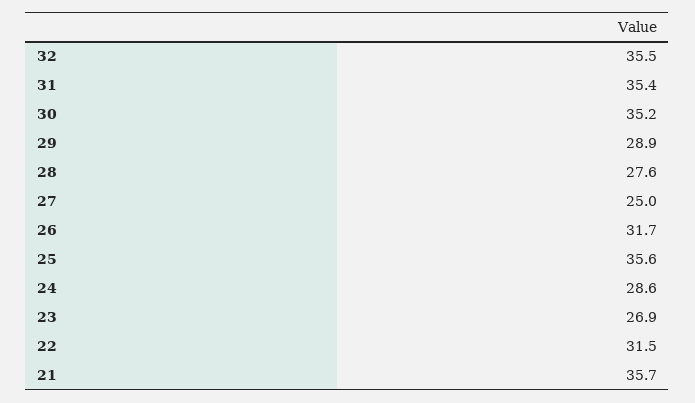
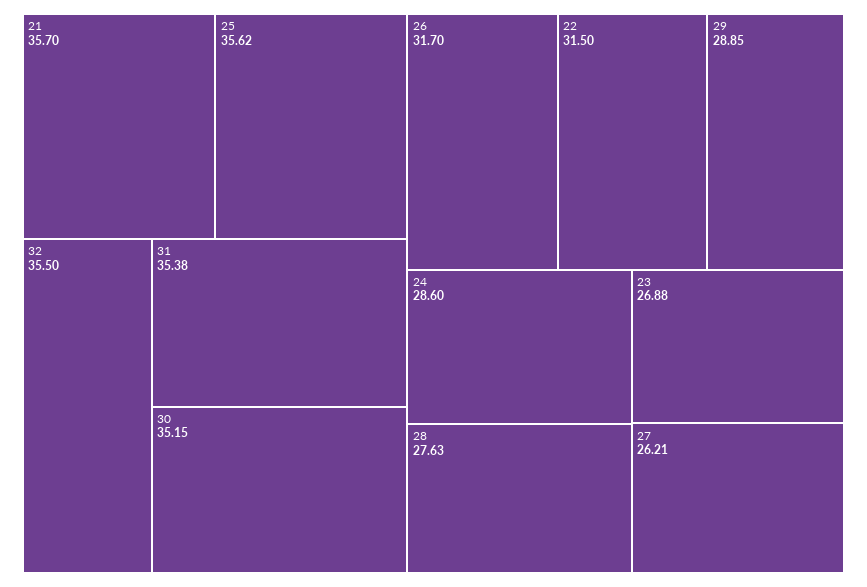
  {
    "32": 35.5,
    "31": 35.38,
    "30": 35.15,
    "29": 28.85,
    "28": 27.63,
-   "27": 25,
+   "27": 26.21,
    "26": 31.7,
    "25": 35.62,
    "24": 28.6,
    "23": 26.88,
    "22": 31.5,
    "21": 35.7
  }

